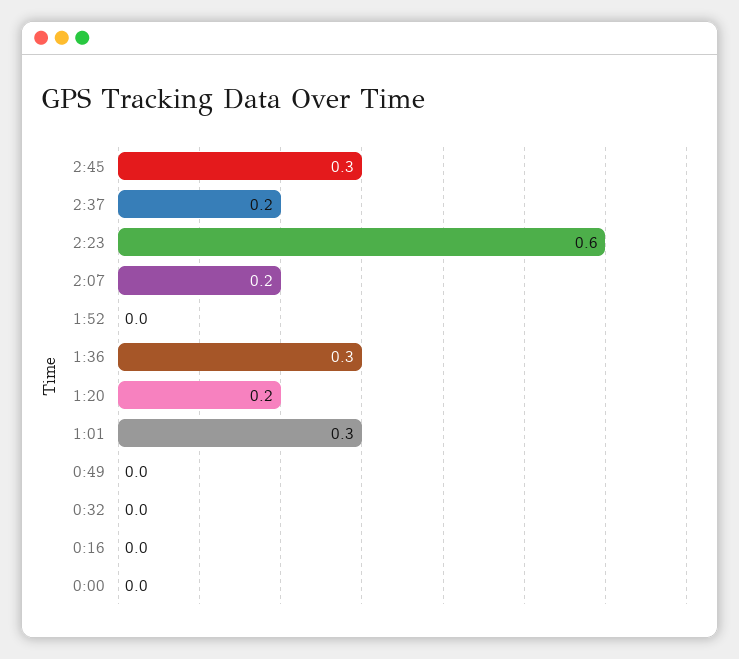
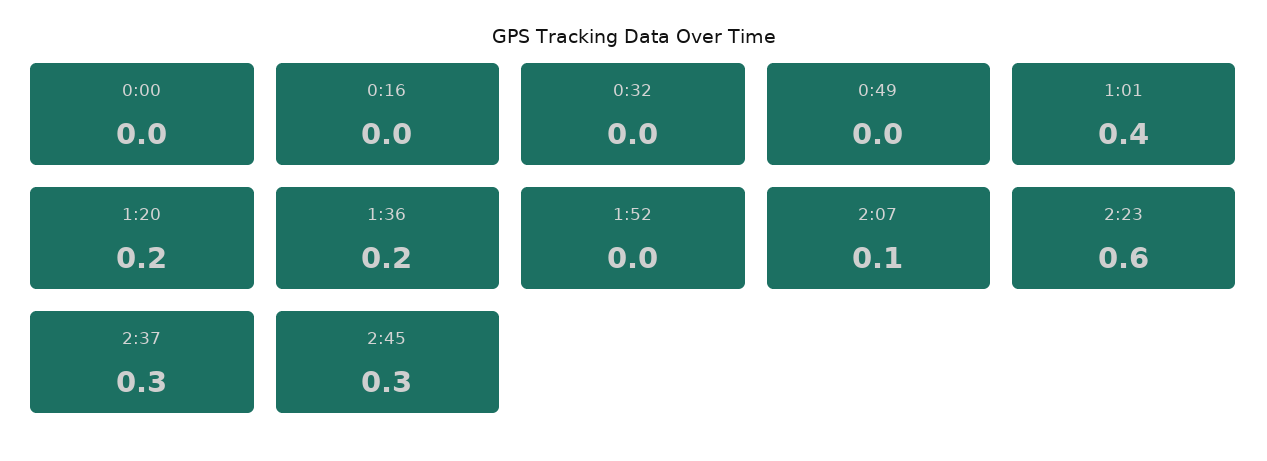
  {
    "2:45": 0.3,
-   "2:37": 0.2,
+   "2:37": 0.3,
    "2:23": 0.6,
-   "2:07": 0.2,
+   "2:07": 0.1,
    "1:52": 0,
-   "1:36": 0.3,
+   "1:36": 0.2,
    "1:20": 0.2,
-   "1:01": 0.3,
+   "1:01": 0.4,
    "0:49": 0,
    "0:32": 0,
    "0:16": 0,
    "0:00": 0
  }

